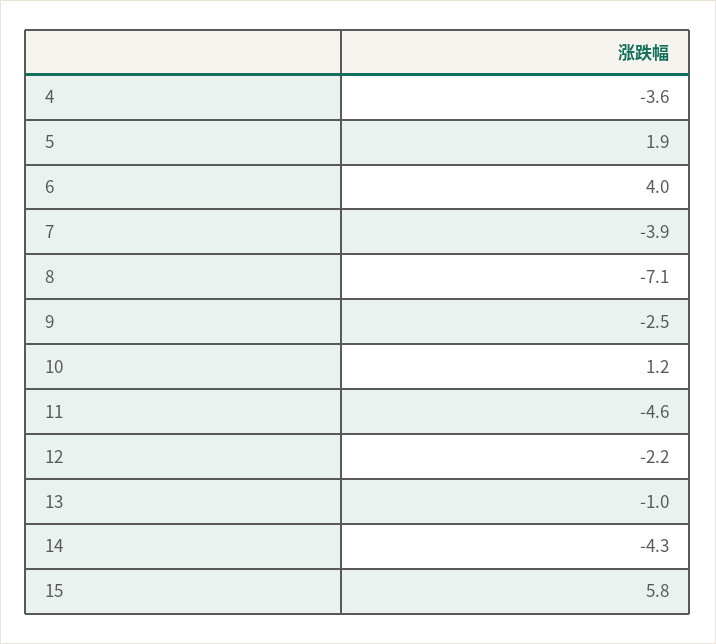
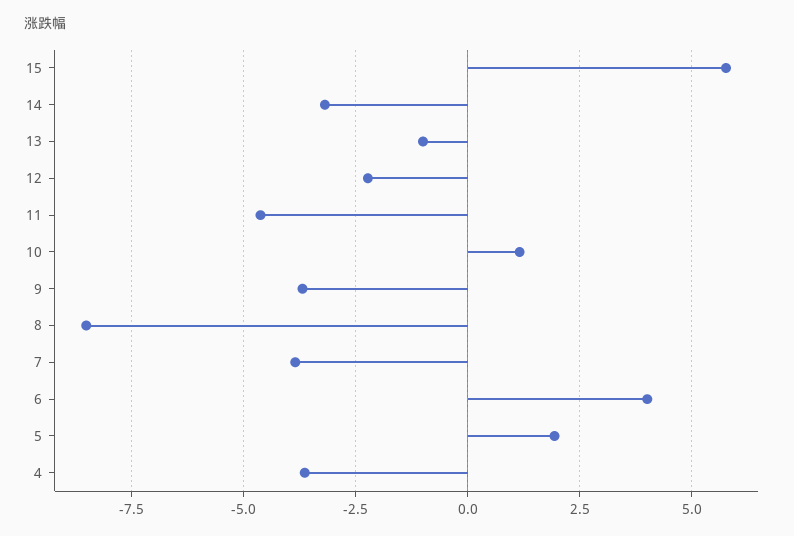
  {
    "4": -3.6,
    "5": 1.9,
    "6": 4,
    "7": -3.9,
-   "8": -7.1,
+   "8": -8.5,
-   "9": -2.5,
+   "9": -3.75,
    "10": 1.2,
    "11": -4.6,
    "12": -2.2,
    "13": -1,
-   "14": -4.3,
+   "14": -3.25,
    "15": 5.8
  }

